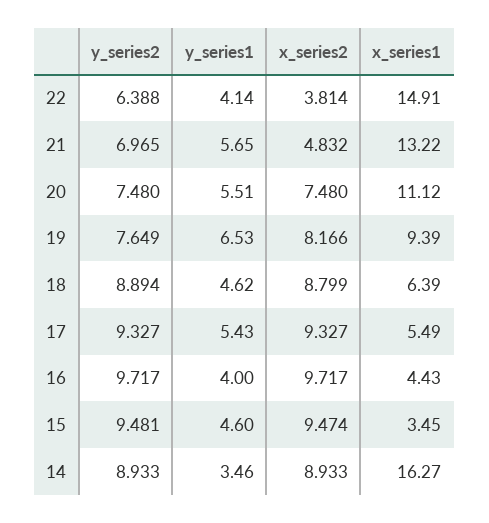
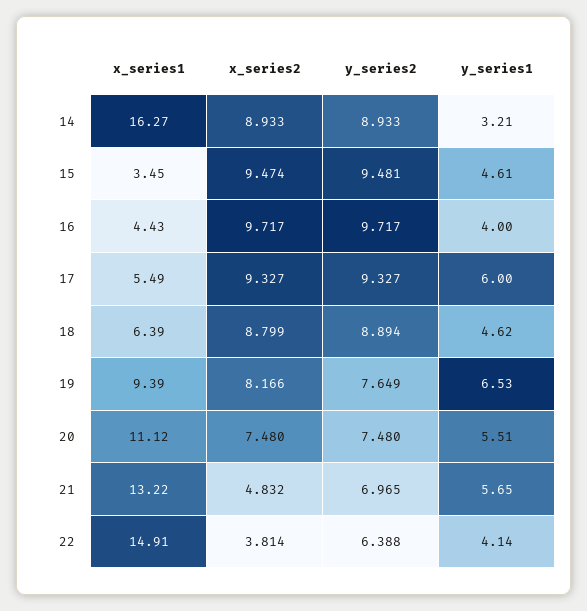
  {
    "y_series2": {
      "22": 6.388,
      "21": 6.965,
      "20": 7.48,
      "19": 7.649,
      "18": 8.894,
      "17": 9.327,
      "16": 9.717,
      "15": 9.481,
      "14": 8.933
    },
    "y_series1": {
      "22": 4.14,
      "21": 5.65,
      "20": 5.51,
      "19": 6.53,
      "18": 4.62,
-     "17": 5.43,
+     "17": 6,
      "16": 4,
-     "15": 4.6,
+     "15": 4.61,
-     "14": 3.46
+     "14": 3.21
    },
    "x_series2": {
      "22": 3.814,
      "21": 4.832,
      "20": 7.48,
      "19": 8.166,
      "18": 8.799,
      "17": 9.327,
      "16": 9.717,
      "15": 9.474,
      "14": 8.933
    },
    "x_series1": {
      "22": 14.91,
      "21": 13.22,
      "20": 11.12,
      "19": 9.39,
      "18": 6.39,
      "17": 5.49,
      "16": 4.43,
      "15": 3.45,
      "14": 16.27
    }
  }

